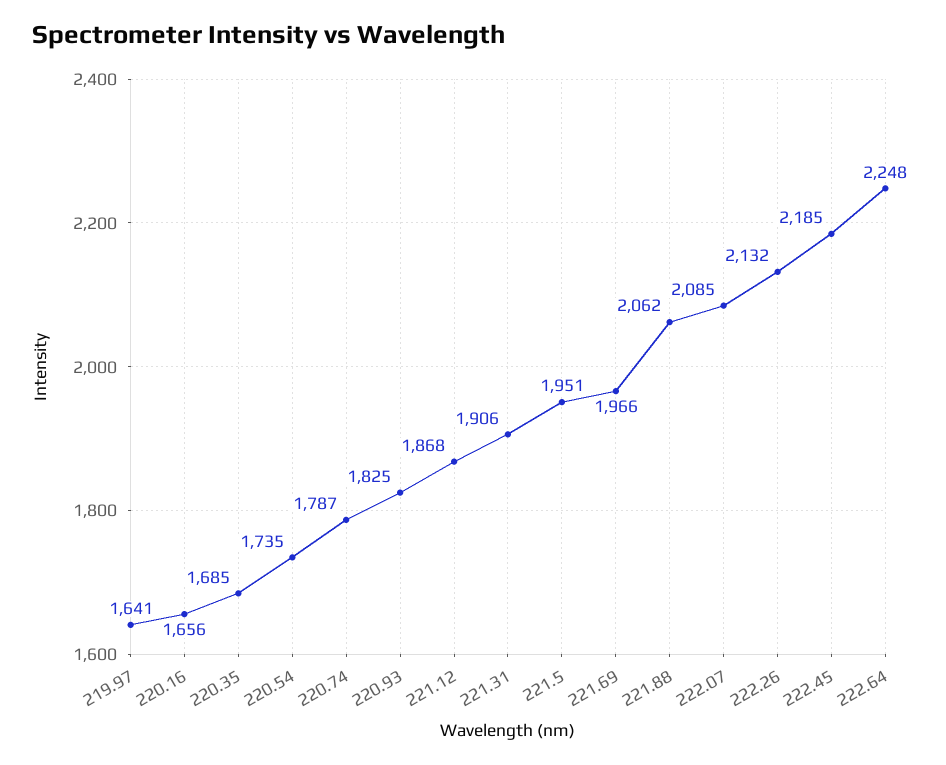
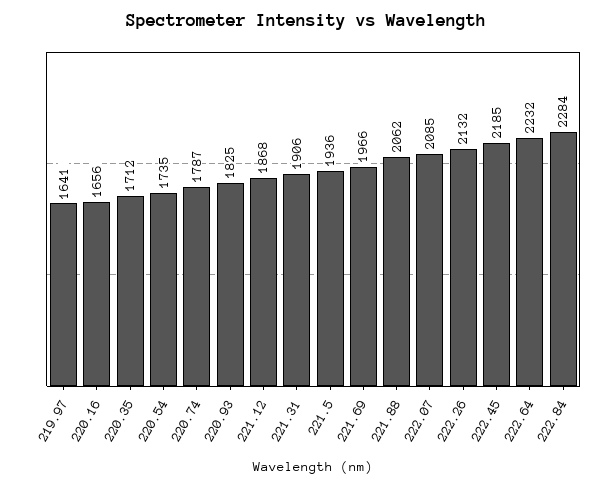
  {
    "219.97": 1641,
    "220.16": 1656,
-   "220.35": 1685,
+   "220.35": 1712,
    "220.54": 1735,
    "220.74": 1787,
    "220.93": 1825,
    "221.12": 1868,
    "221.31": 1906,
-   "221.5": 1951,
+   "221.5": 1936,
    "221.69": 1966,
    "221.88": 2062,
    "222.07": 2085,
    "222.26": 2132,
    "222.45": 2185,
-   "222.64": 2248
+   "222.64": 2232,
+   "222.84": 2284
  }

